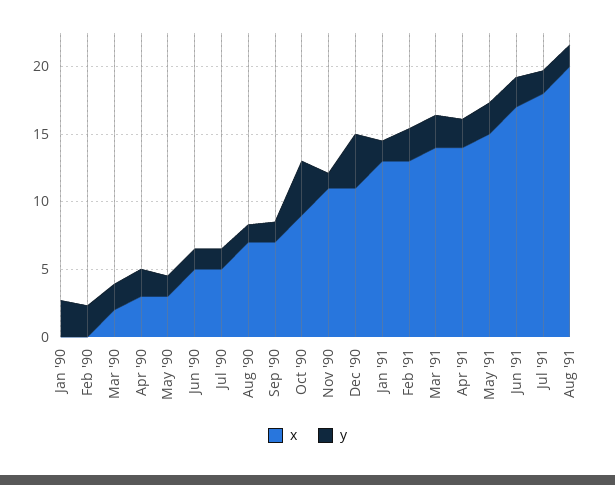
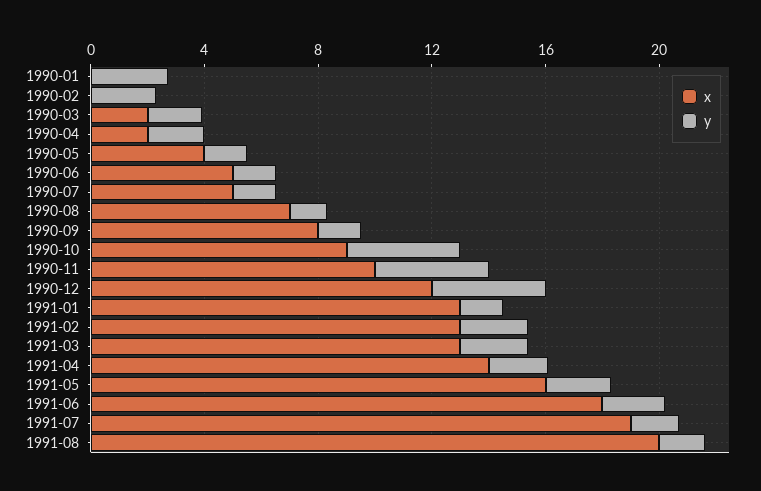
  {
    "x": {
      "Jan '90": 0,
      "Feb '90": 0,
      "Mar '90": 2,
-     "Apr '90": 3,
+     "Apr '90": 2,
-     "May '90": 3,
+     "May '90": 4,
      "Jun '90": 5,
      "Jul '90": 5,
      "Aug '90": 7,
-     "Sep '90": 7,
+     "Sep '90": 8,
      "Oct '90": 9,
-     "Nov '90": 11,
+     "Nov '90": 10,
-     "Dec '90": 11,
+     "Dec '90": 12,
      "Jan '91": 13,
      "Feb '91": 13,
-     "Mar '91": 14,
+     "Mar '91": 13,
      "Apr '91": 14,
-     "May '91": 15,
+     "May '91": 16,
-     "Jun '91": 17,
+     "Jun '91": 18,
-     "Jul '91": 18,
+     "Jul '91": 19,
      "Aug '91": 20
    },
    "y": {
      "Jan '90": 3,
      "Feb '90": 2,
      "Mar '90": 2,
      "Apr '90": 2,
      "May '90": 2,
      "Jun '90": 2,
      "Jul '90": 2,
      "Aug '90": 1,
      "Sep '90": 2,
      "Oct '90": 4,
-     "Nov '90": 1,
+     "Nov '90": 4,
      "Dec '90": 4,
      "Jan '91": 2,
      "Feb '91": 2,
      "Mar '91": 2,
      "Apr '91": 2,
      "May '91": 2,
      "Jun '91": 2,
      "Jul '91": 2,
      "Aug '91": 2
    }
  }

